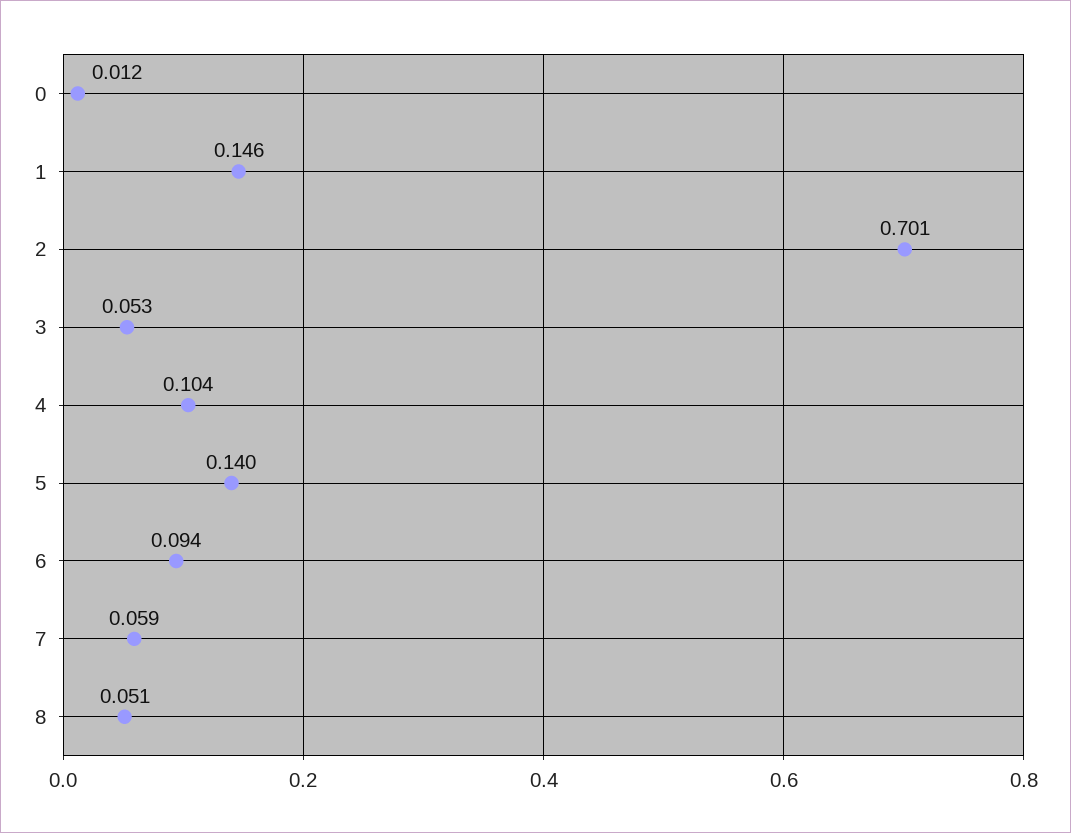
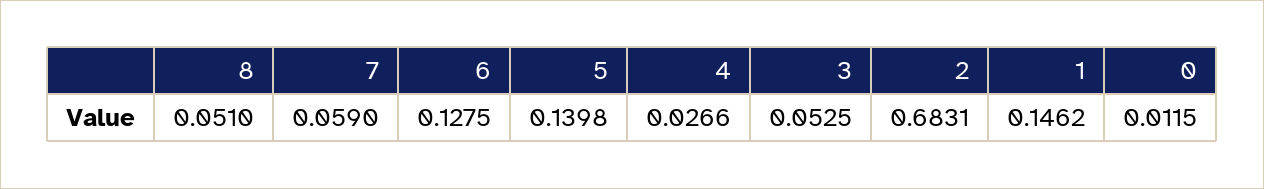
  {
    "0": 0.0115,
    "1": 0.1462,
-   "2": 0.701,
+   "2": 0.6831,
    "3": 0.0525,
-   "4": 0.104,
+   "4": 0.0266,
    "5": 0.1398,
-   "6": 0.094,
+   "6": 0.1275,
    "7": 0.059,
    "8": 0.051
  }

